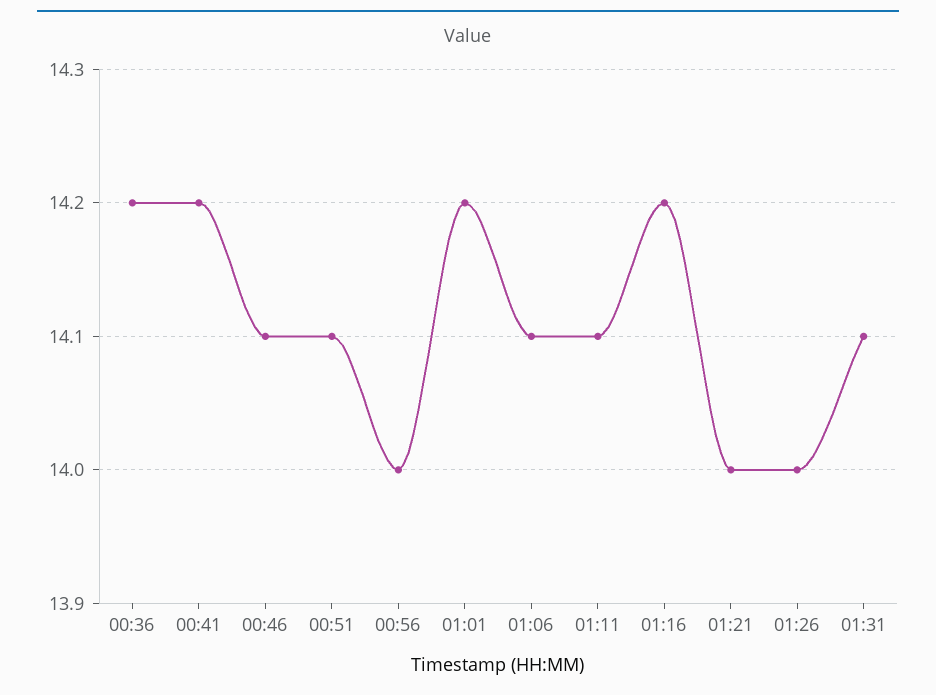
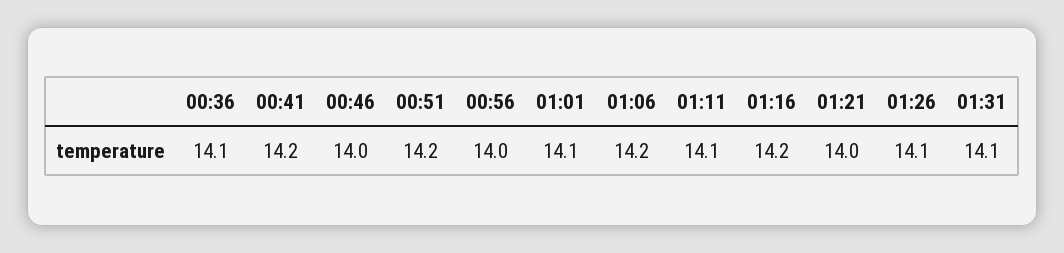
  {
-   "00:36": 14.2,
+   "00:36": 14.1,
    "00:41": 14.2,
-   "00:46": 14.1,
+   "00:46": 14,
-   "00:51": 14.1,
+   "00:51": 14.2,
    "00:56": 14,
-   "01:01": 14.2,
+   "01:01": 14.1,
-   "01:06": 14.1,
+   "01:06": 14.2,
    "01:11": 14.1,
    "01:16": 14.2,
    "01:21": 14,
-   "01:26": 14,
+   "01:26": 14.1,
    "01:31": 14.1
  }

